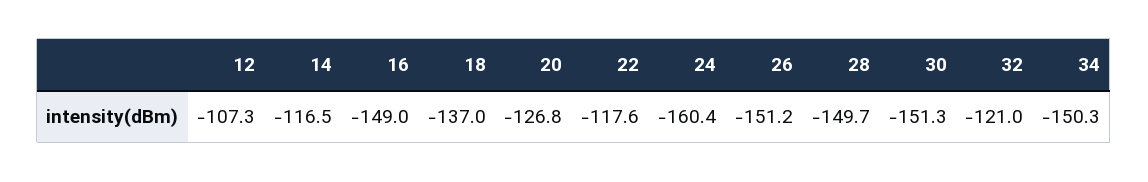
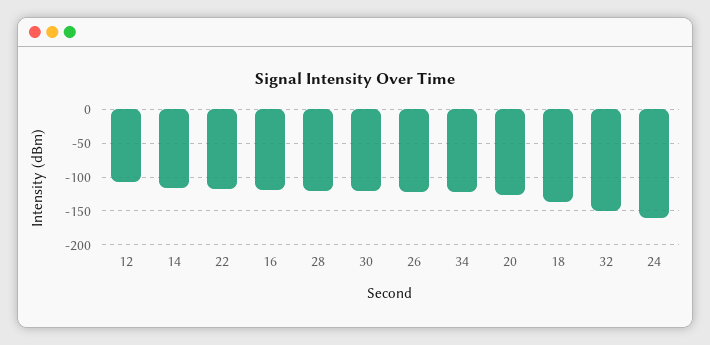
  {
    "12": -107.3,
    "14": -116.5,
-   "16": -149,
+   "16": -120,
    "18": -137,
    "20": -126.8,
    "22": -117.6,
    "24": -160.4,
-   "26": -151.2,
+   "26": -120,
-   "28": -149.7,
+   "28": -120,
-   "30": -151.3,
+   "30": -120,
-   "32": -121,
+   "32": -150,
-   "34": -150.3
+   "34": -120
  }

